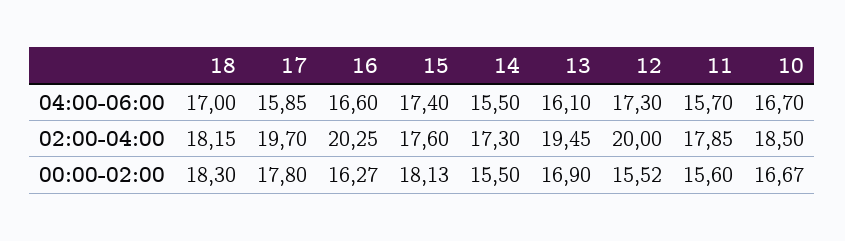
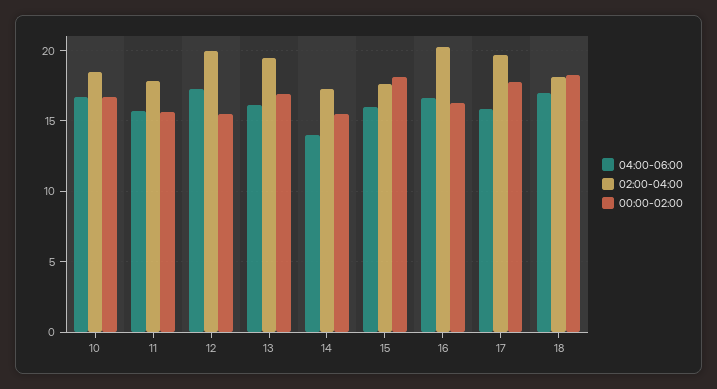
  {
    "04:00-06:00": {
      "18": 17,
      "17": 15.85,
      "16": 16.6,
-     "15": 17.4,
+     "15": 16,
-     "14": 15.5,
+     "14": 14,
      "13": 16.1,
      "12": 17.3,
      "11": 15.7,
      "10": 16.7
    },
    "02:00-04:00": {
      "18": 18.15,
      "17": 19.7,
      "16": 20.25,
      "15": 17.6,
      "14": 17.3,
      "13": 19.45,
      "12": 20,
      "11": 17.85,
      "10": 18.5
    },
    "00:00-02:00": {
      "18": 18.3,
      "17": 17.8,
      "16": 16.27,
      "15": 18.13,
      "14": 15.5,
      "13": 16.9,
      "12": 15.52,
      "11": 15.6,
      "10": 16.67
    }
  }

